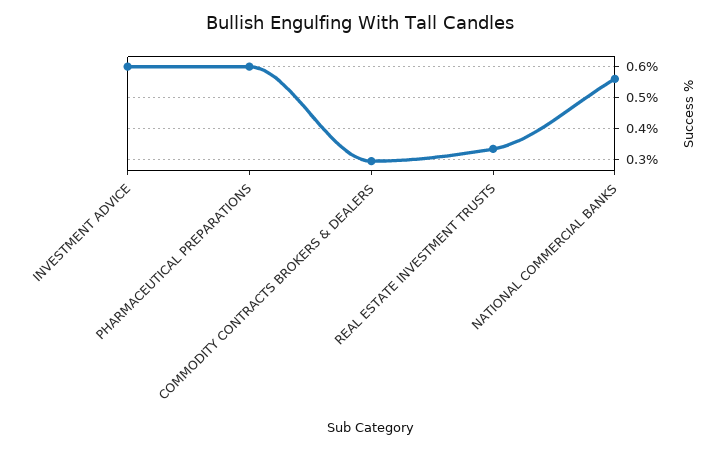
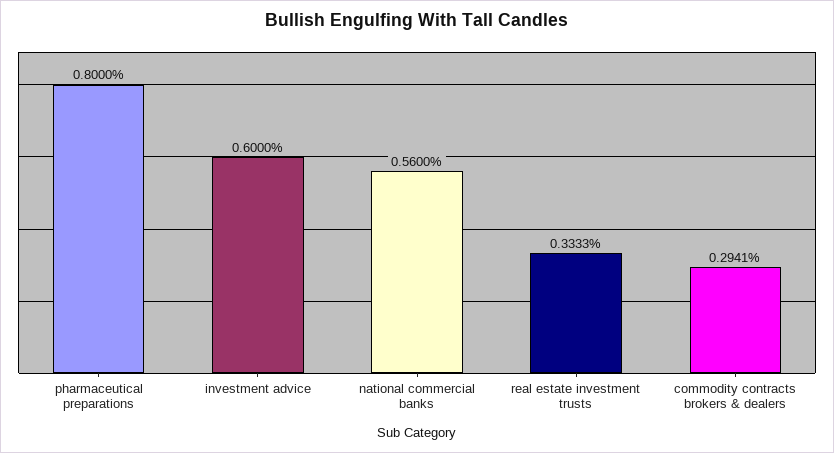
  {
    "INVESTMENT ADVICE": 0.6,
-   "PHARMACEUTICAL PREPARATIONS": 0.6,
+   "PHARMACEUTICAL PREPARATIONS": 0.8,
    "COMMODITY CONTRACTS BROKERS & DEALERS": 0.2941,
    "REAL ESTATE INVESTMENT TRUSTS": 0.3333,
    "NATIONAL COMMERCIAL BANKS": 0.56
  }

